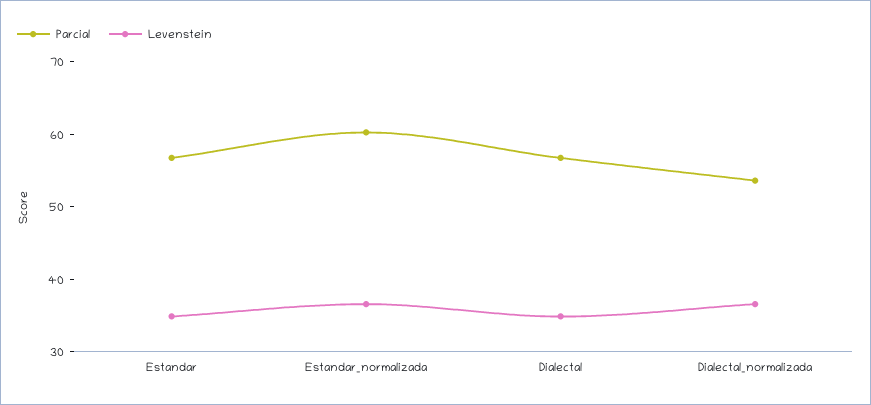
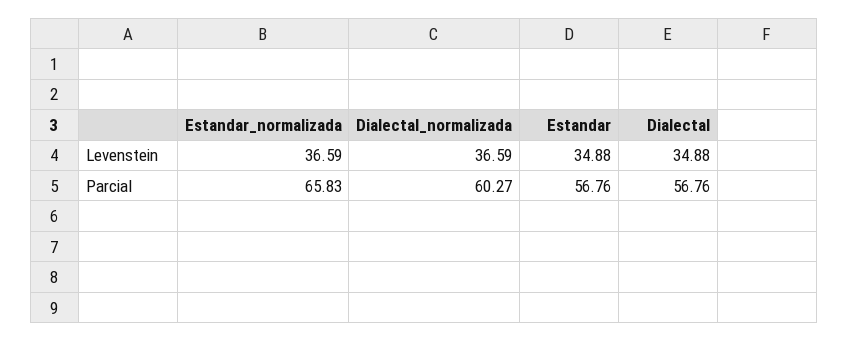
  {
    "Parcial": {
      "Estandar": 56.76,
-     "Estandar_normalizada": 60,
+     "Estandar_normalizada": 65.83,
      "Dialectal": 56.76,
-     "Dialectal_normalizada": 54
+     "Dialectal_normalizada": 60.27
    },
    "Levenstein": {
      "Estandar": 34.88,
      "Estandar_normalizada": 36.59,
      "Dialectal": 34.88,
      "Dialectal_normalizada": 36.59
    }
  }

